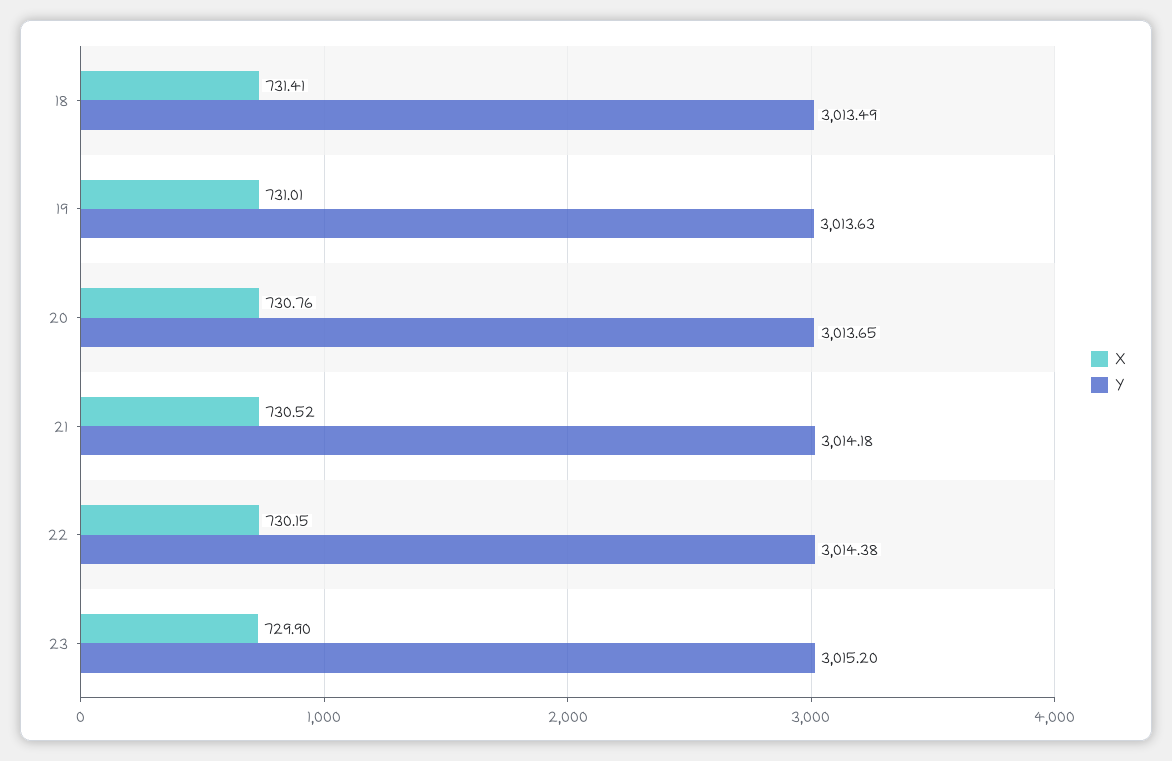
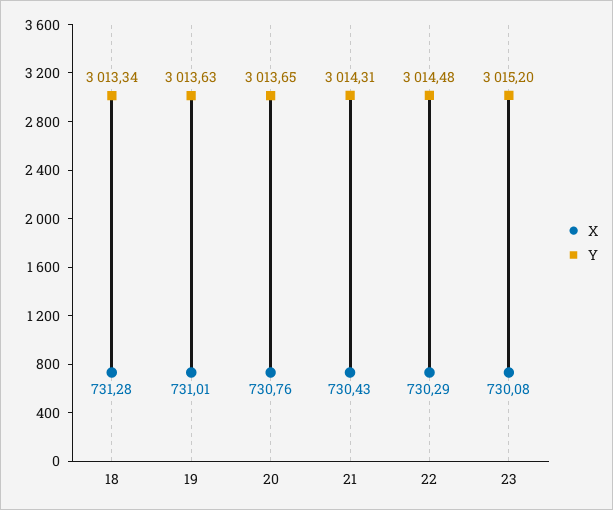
  {
    "X": {
-     "18": 731.41,
+     "18": 731.28,
      "19": 731.01,
      "20": 730.76,
-     "21": 730.52,
+     "21": 730.43,
-     "22": 730.15,
+     "22": 730.29,
-     "23": 729.9
+     "23": 730.08
    },
    "Y": {
-     "18": 3013.49,
+     "18": 3013.34,
      "19": 3013.63,
      "20": 3013.65,
-     "21": 3014.18,
+     "21": 3014.31,
-     "22": 3014.38,
+     "22": 3014.48,
      "23": 3015.2
    }
  }

